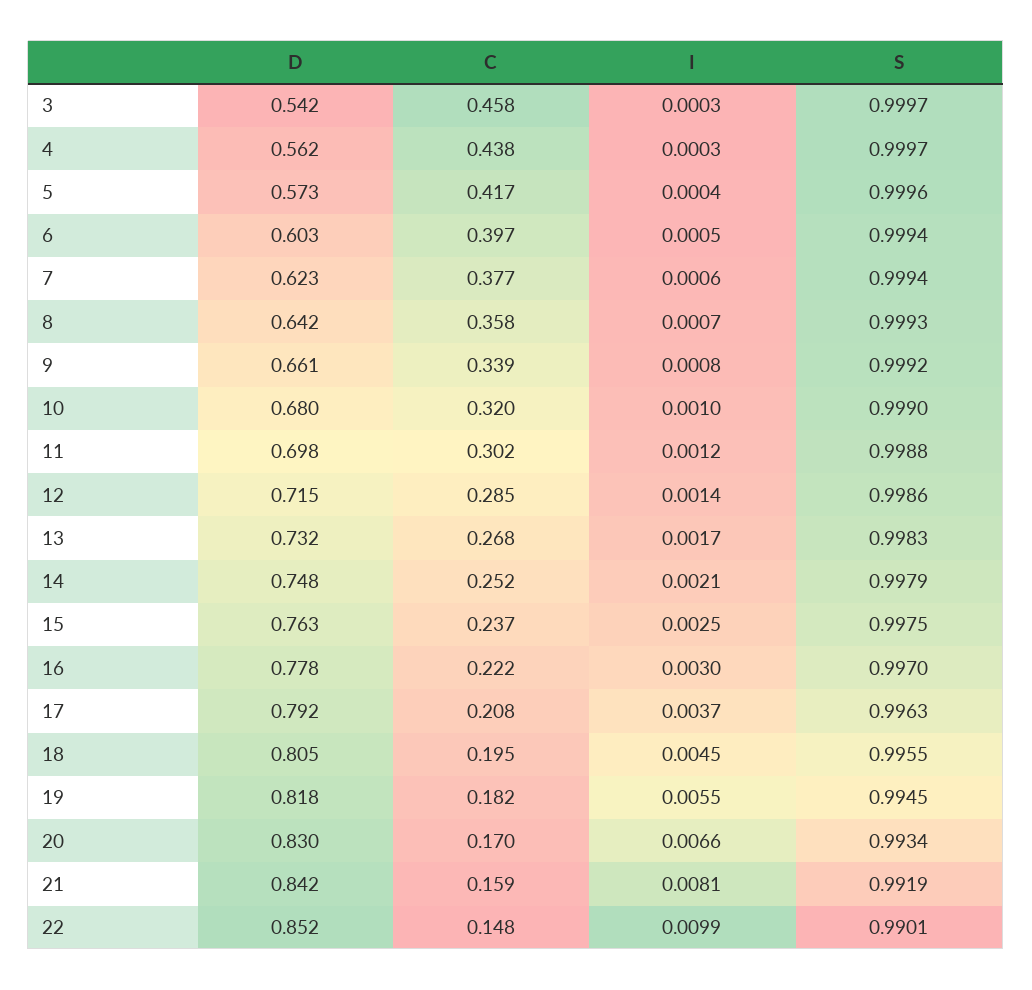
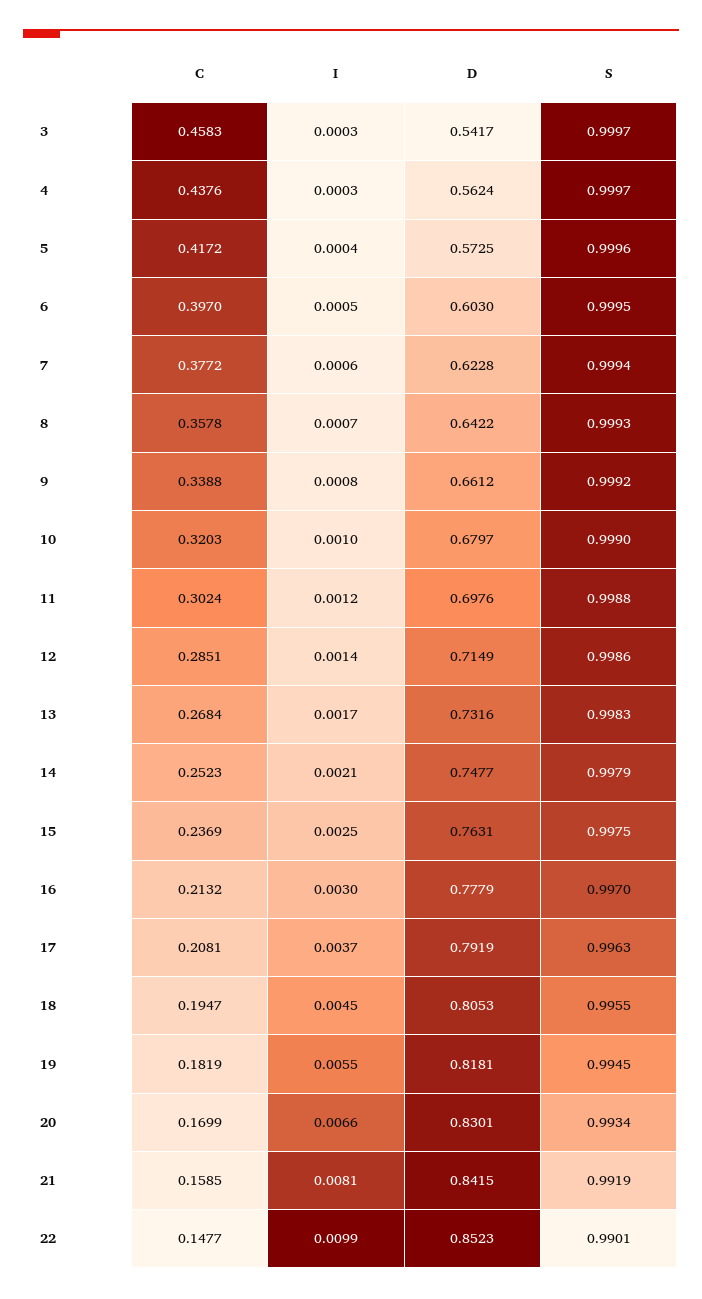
  {
    "D": {
      "3": 0.5417,
      "4": 0.5624,
      "5": 0.5725,
      "6": 0.603,
      "7": 0.6228,
      "8": 0.6422,
      "9": 0.6612,
      "10": 0.6797,
      "11": 0.6976,
      "12": 0.7149,
      "13": 0.7316,
      "14": 0.7477,
      "15": 0.7631,
      "16": 0.7779,
      "17": 0.7919,
      "18": 0.8053,
      "19": 0.8181,
      "20": 0.8301,
      "21": 0.8415,
      "22": 0.8523
    },
    "C": {
      "3": 0.4583,
      "4": 0.4376,
      "5": 0.4172,
      "6": 0.397,
      "7": 0.3772,
      "8": 0.3578,
      "9": 0.3388,
      "10": 0.3203,
      "11": 0.3024,
      "12": 0.2851,
      "13": 0.2684,
      "14": 0.2523,
      "15": 0.2369,
-     "16": 0.222,
+     "16": 0.2132,
      "17": 0.2081,
      "18": 0.1947,
      "19": 0.1819,
      "20": 0.1699,
      "21": 0.1585,
      "22": 0.1477
    },
    "I": {
      "3": 0.0003,
      "4": 0.0003,
      "5": 0.0004,
      "6": 0.0005,
      "7": 0.0006,
      "8": 0.0007,
      "9": 0.0008,
      "10": 0.001,
      "11": 0.0012,
      "12": 0.0014,
      "13": 0.0017,
      "14": 0.0021,
      "15": 0.0025,
      "16": 0.003,
      "17": 0.0037,
      "18": 0.0045,
      "19": 0.0055,
      "20": 0.0066,
      "21": 0.0081,
      "22": 0.0099
    },
    "S": {
      "3": 0.9997,
      "4": 0.9997,
      "5": 0.9996,
-     "6": 0.9994,
+     "6": 0.9995,
      "7": 0.9994,
      "8": 0.9993,
      "9": 0.9992,
      "10": 0.999,
      "11": 0.9988,
      "12": 0.9986,
      "13": 0.9983,
      "14": 0.9979,
      "15": 0.9975,
      "16": 0.997,
      "17": 0.9963,
      "18": 0.9955,
      "19": 0.9945,
      "20": 0.9934,
      "21": 0.9919,
      "22": 0.9901
    }
  }

